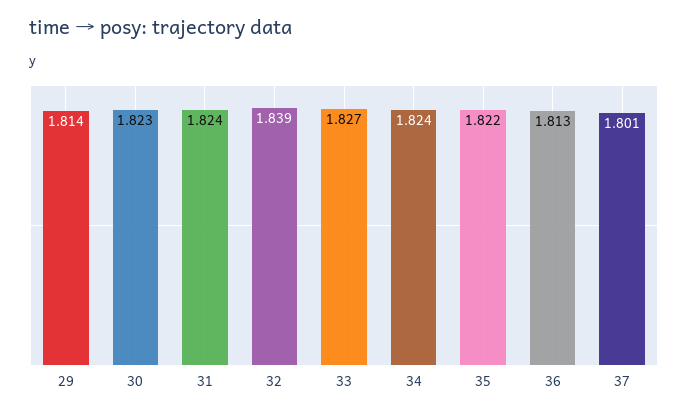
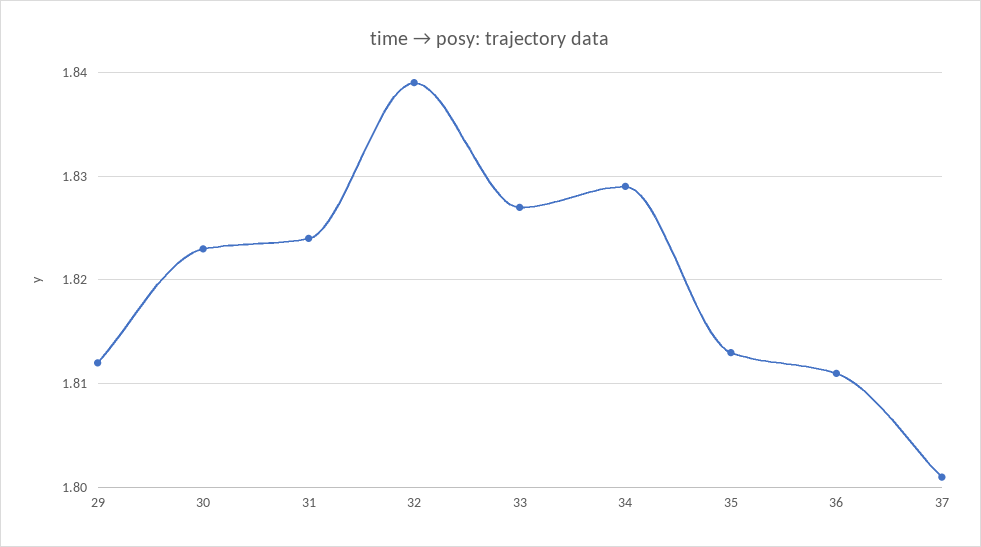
  {
-   "29": 1.814,
+   "29": 1.812,
    "30": 1.823,
    "31": 1.824,
    "32": 1.839,
    "33": 1.827,
-   "34": 1.824,
+   "34": 1.829,
-   "35": 1.822,
+   "35": 1.813,
-   "36": 1.813,
+   "36": 1.811,
    "37": 1.801
  }

